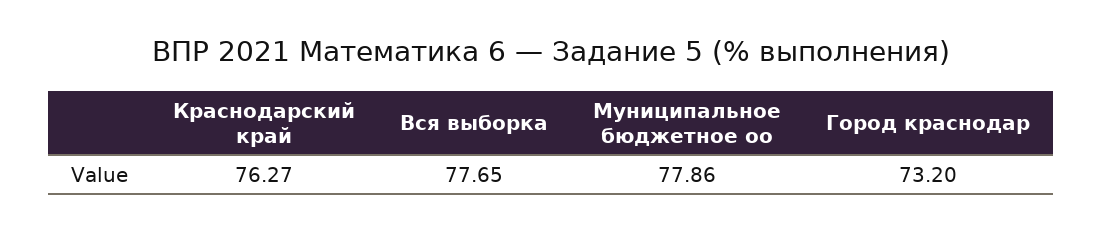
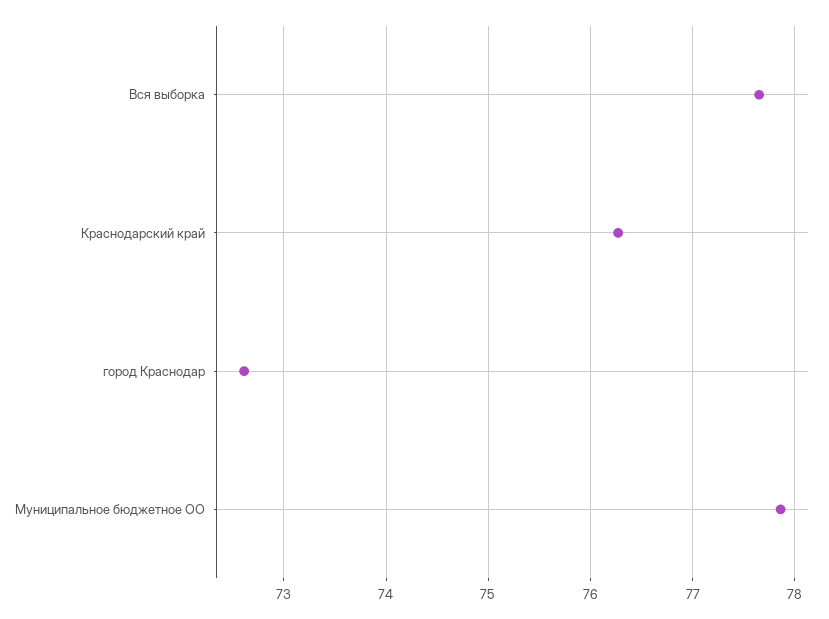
  {
    "Краснодарский край": 76.27,
    "Вся выборка": 77.65,
    "Муниципальное бюджетное оо": 77.86,
-   "Город краснодар": 73.2
+   "Город краснодар": 72.6
  }

